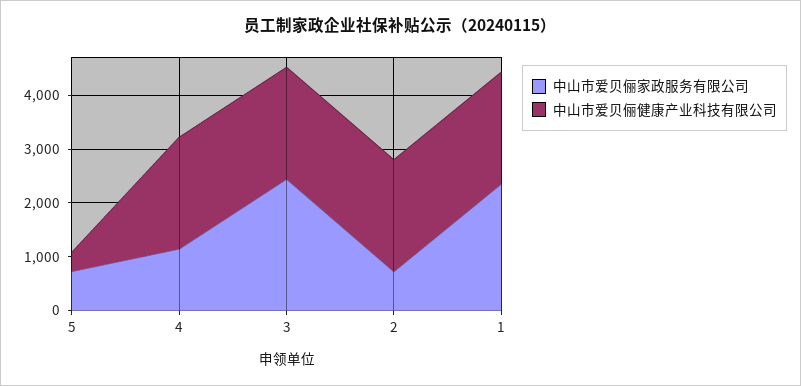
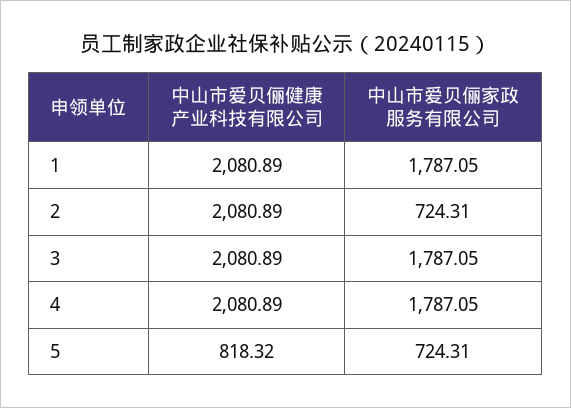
  {
    "中山市爱贝俪家政服务有限公司": {
      "5": 724.31,
-     "4": 1200,
+     "4": 1787.05,
-     "3": 2400,
+     "3": 1787.05,
      "2": 724.31,
-     "1": 2400
+     "1": 1787.05
    },
    "中山市爱贝俪健康产业科技有限公司": {
-     "5": 400,
+     "5": 818.32,
      "4": 2080.89,
      "3": 2080.89,
      "2": 2080.89,
      "1": 2080.89
    }
  }

